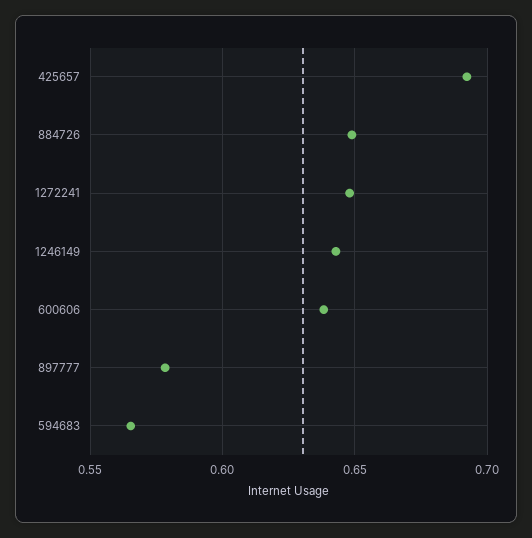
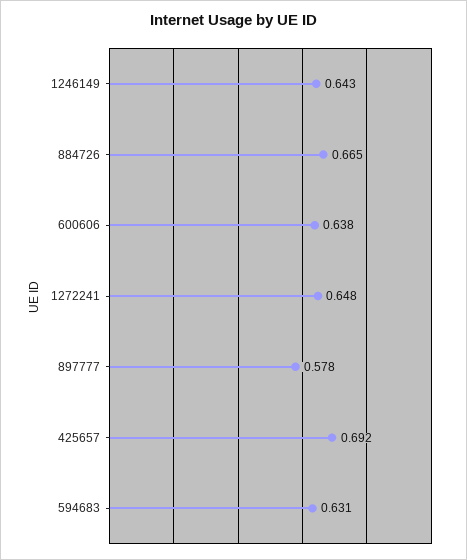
  {
    "425657": 0.692,
-   "884726": 0.65,
+   "884726": 0.665,
    "1272241": 0.648,
    "1246149": 0.643,
    "600606": 0.638,
    "897777": 0.578,
-   "594683": 0.565
+   "594683": 0.631
  }

